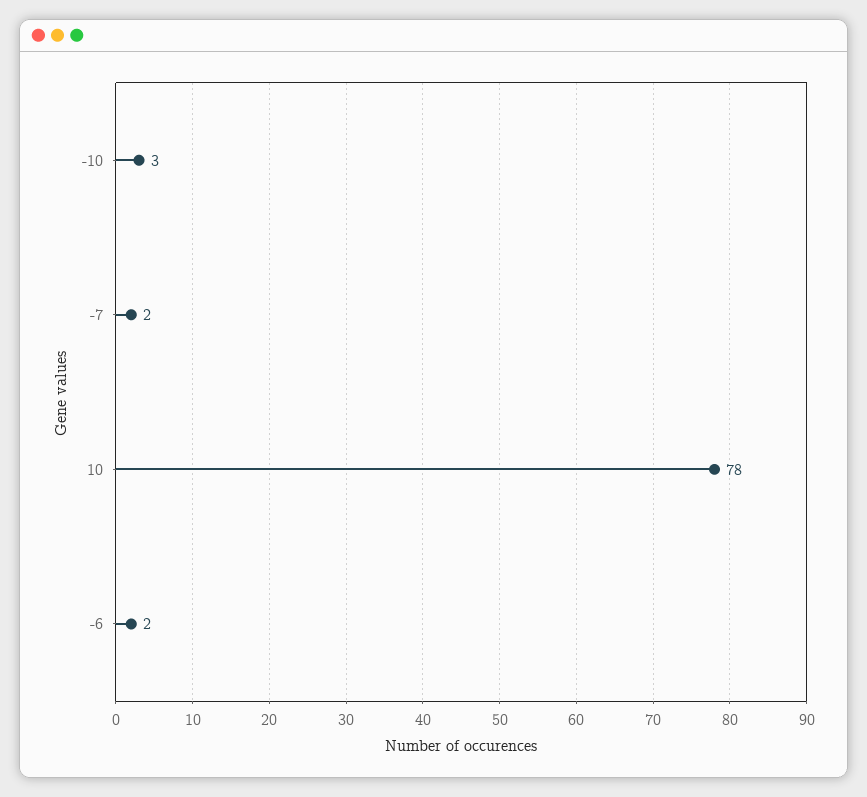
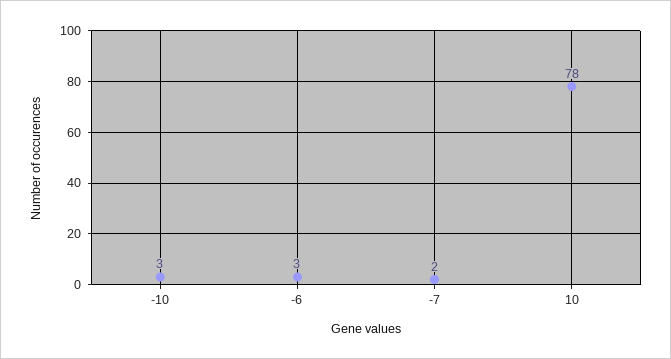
  {
    "-10": 3,
    "-7": 2,
    "10": 78,
-   "-6": 2
+   "-6": 3
  }

